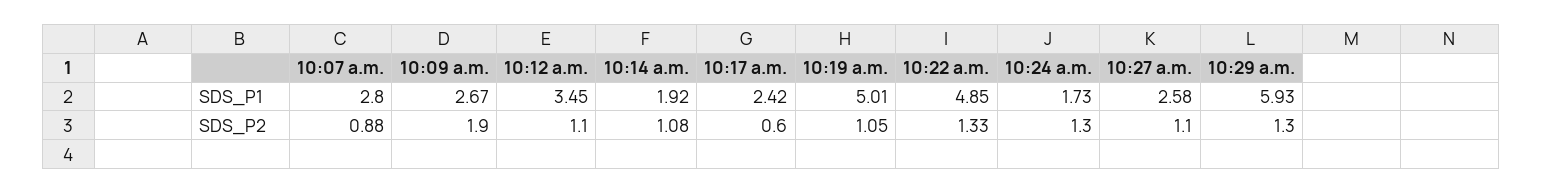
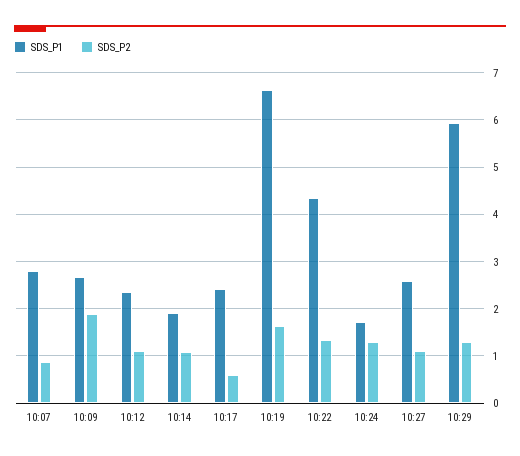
  {
    "SDS_P1": {
      "10:07 a.m.": 2.8,
      "10:09 a.m.": 2.67,
-     "10:12 a.m.": 3.45,
+     "10:12 a.m.": 2.4,
      "10:14 a.m.": 1.92,
      "10:17 a.m.": 2.42,
-     "10:19 a.m.": 5.01,
+     "10:19 a.m.": 6.6,
-     "10:22 a.m.": 4.85,
+     "10:22 a.m.": 4.4,
      "10:24 a.m.": 1.73,
      "10:27 a.m.": 2.58,
      "10:29 a.m.": 5.93
    },
    "SDS_P2": {
      "10:07 a.m.": 0.88,
      "10:09 a.m.": 1.9,
      "10:12 a.m.": 1.1,
      "10:14 a.m.": 1.08,
      "10:17 a.m.": 0.6,
-     "10:19 a.m.": 1.05,
+     "10:19 a.m.": 1.6,
      "10:22 a.m.": 1.33,
      "10:24 a.m.": 1.3,
      "10:27 a.m.": 1.1,
      "10:29 a.m.": 1.3
    }
  }

